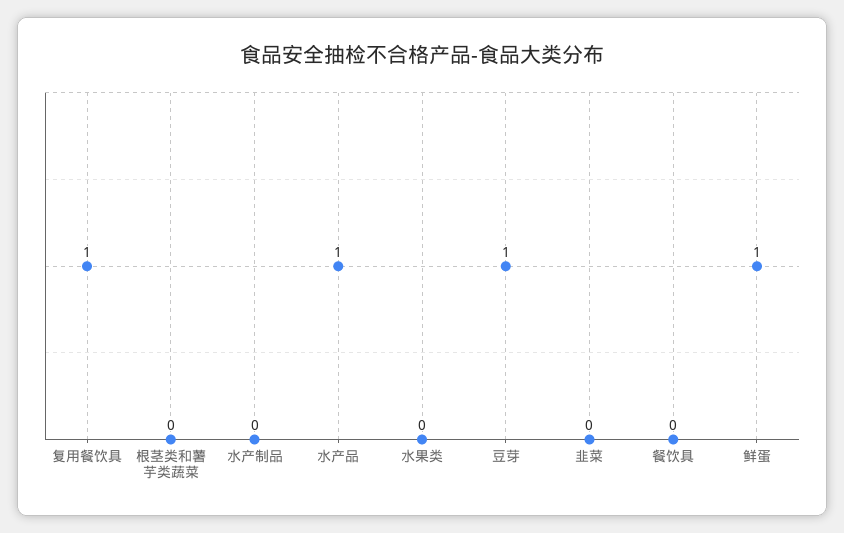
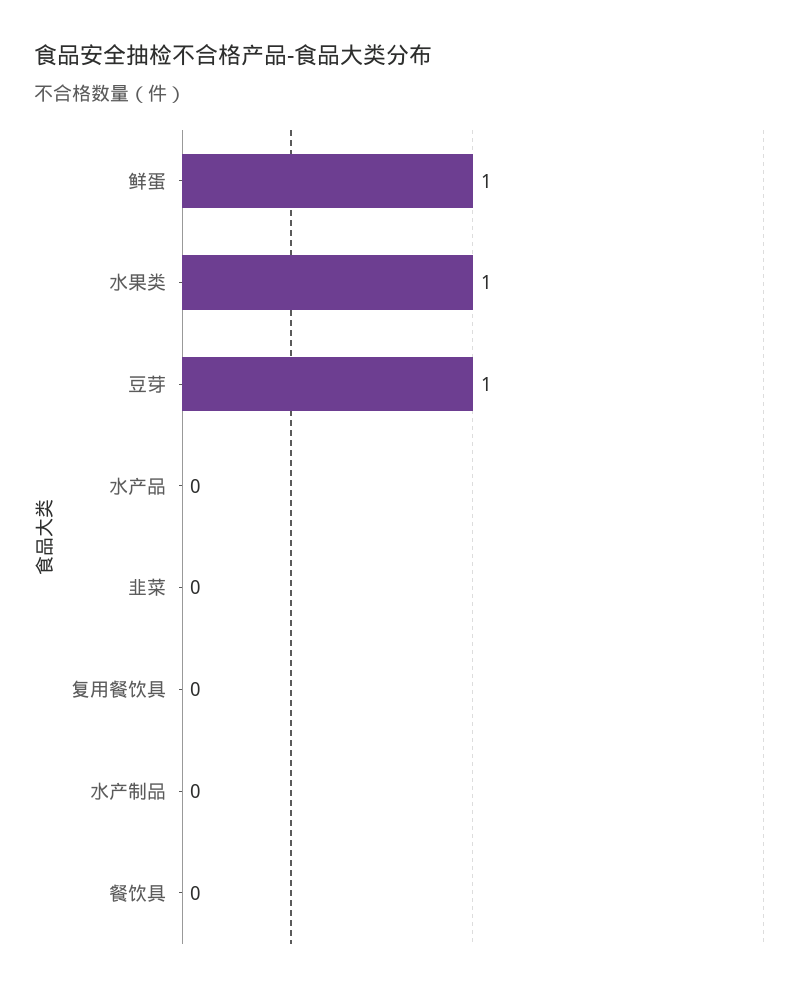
  {
-   "复用餐饮具": 1,
+   "复用餐饮具": 0,
-   "根茎类和薯芋类蔬菜": 0,
    "水产制品": 0,
-   "水产品": 1,
+   "水产品": 0,
-   "水果类": 0,
+   "水果类": 1,
    "豆芽": 1,
    "韭菜": 0,
    "餐饮具": 0,
    "鲜蛋": 1
  }

